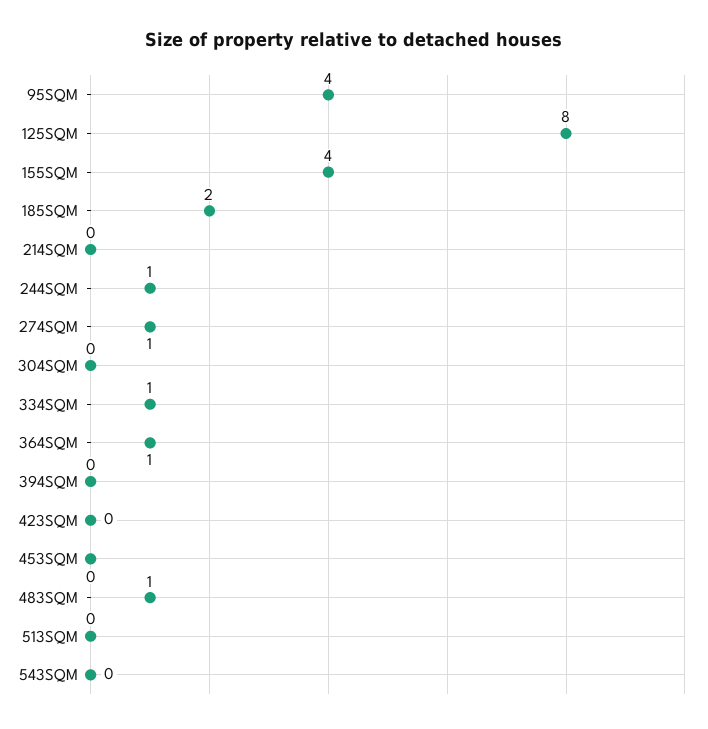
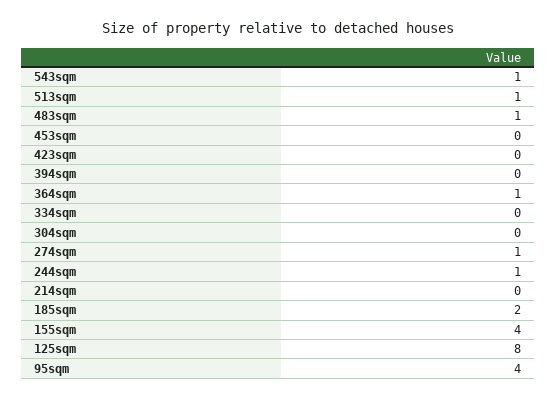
  {
    "95SQM": 4,
    "125SQM": 8,
    "155SQM": 4,
    "185SQM": 2,
    "214SQM": 0,
    "244SQM": 1,
    "274SQM": 1,
    "304SQM": 0,
-   "334SQM": 1,
+   "334SQM": 0,
    "364SQM": 1,
    "394SQM": 0,
    "423SQM": 0,
    "453SQM": 0,
    "483SQM": 1,
-   "513SQM": 0,
+   "513SQM": 1,
-   "543SQM": 0
+   "543SQM": 1
  }

